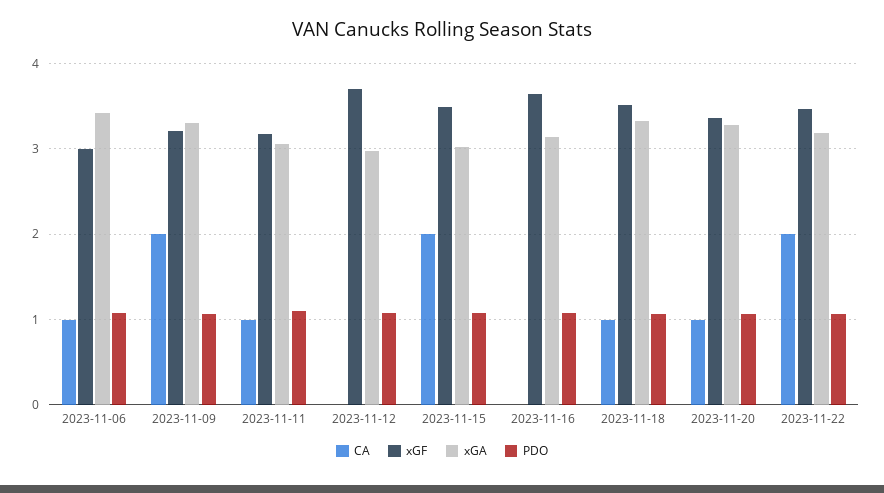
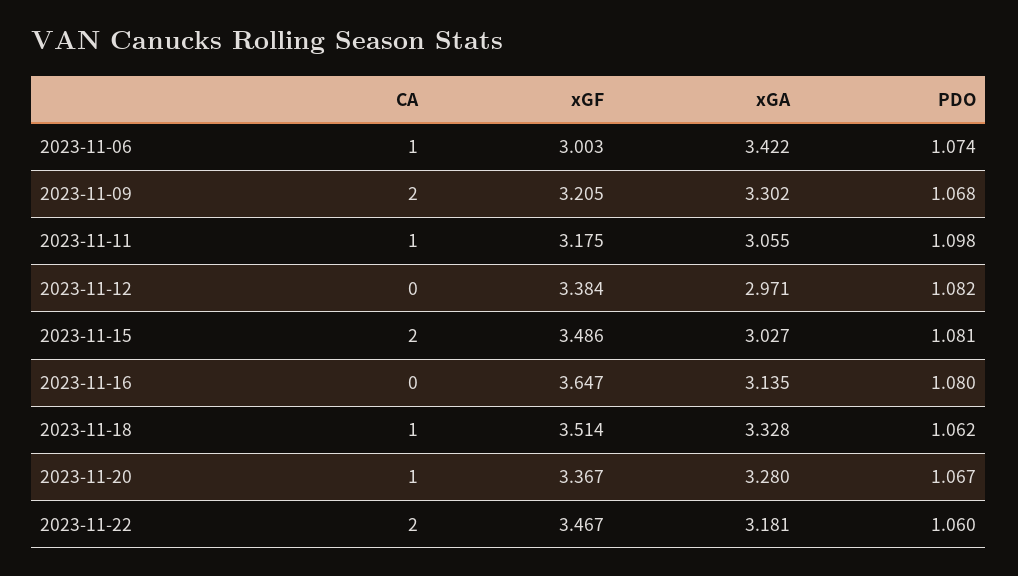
  {
    "CA": {
      "2023-11-06": 1,
      "2023-11-09": 2,
      "2023-11-11": 1,
      "2023-11-12": 0,
      "2023-11-15": 2,
      "2023-11-16": 0,
      "2023-11-18": 1,
      "2023-11-20": 1,
      "2023-11-22": 2
    },
    "xGF": {
      "2023-11-06": 3.003,
      "2023-11-09": 3.205,
      "2023-11-11": 3.175,
-     "2023-11-12": 3.7,
+     "2023-11-12": 3.384,
      "2023-11-15": 3.486,
      "2023-11-16": 3.647,
      "2023-11-18": 3.514,
      "2023-11-20": 3.367,
      "2023-11-22": 3.467
    },
    "xGA": {
      "2023-11-06": 3.422,
      "2023-11-09": 3.302,
      "2023-11-11": 3.055,
      "2023-11-12": 2.971,
      "2023-11-15": 3.027,
      "2023-11-16": 3.135,
      "2023-11-18": 3.328,
      "2023-11-20": 3.28,
      "2023-11-22": 3.181
    },
    "PDO": {
      "2023-11-06": 1.074,
      "2023-11-09": 1.068,
      "2023-11-11": 1.098,
      "2023-11-12": 1.082,
      "2023-11-15": 1.081,
      "2023-11-16": 1.08,
      "2023-11-18": 1.062,
      "2023-11-20": 1.067,
      "2023-11-22": 1.06
    }
  }

